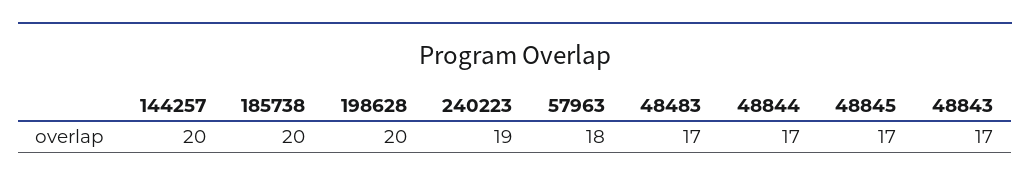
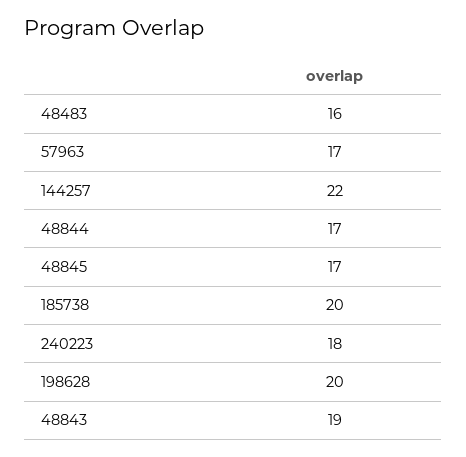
  {
-   "144257": 20,
+   "144257": 22,
    "185738": 20,
    "198628": 20,
-   "240223": 19,
+   "240223": 18,
-   "57963": 18,
+   "57963": 17,
-   "48483": 17,
+   "48483": 16,
    "48844": 17,
    "48845": 17,
-   "48843": 17
+   "48843": 19
  }

